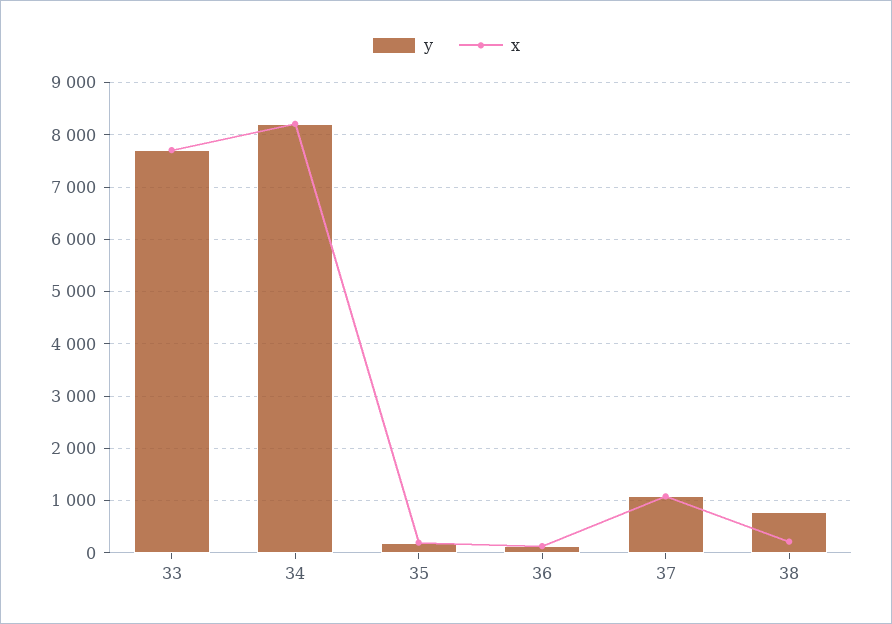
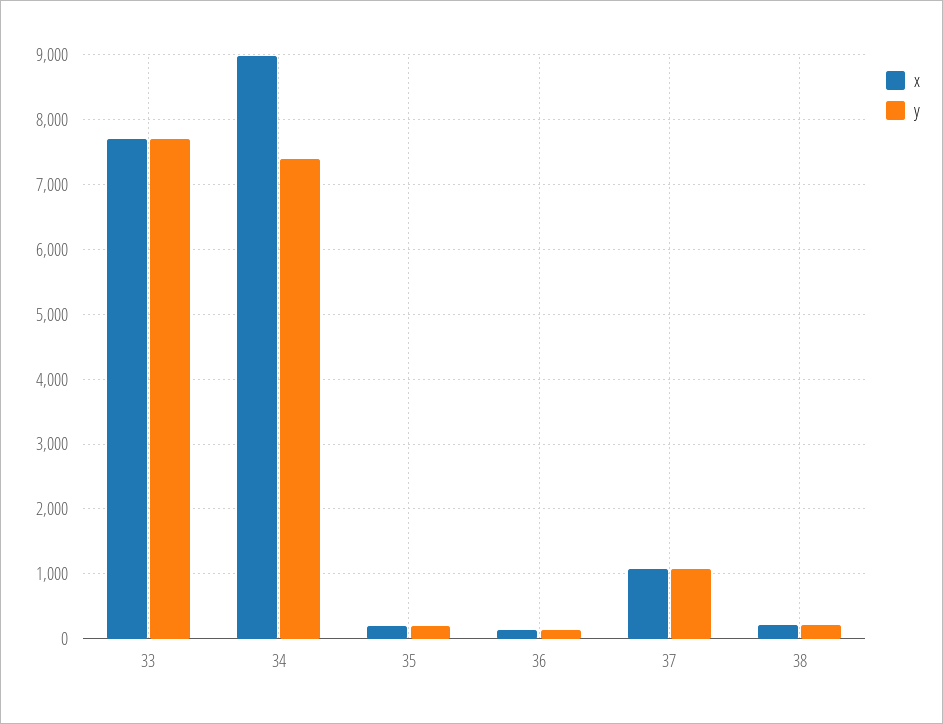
  {
    "y": {
      "33": 7700,
-     "34": 8200,
+     "34": 7400,
      "35": 200,
      "36": 100,
      "37": 1100,
-     "38": 800
+     "38": 200
    },
    "x": {
      "33": 7700,
-     "34": 8200,
+     "34": 9000,
      "35": 200,
      "36": 100,
      "37": 1100,
      "38": 200
    }
  }

